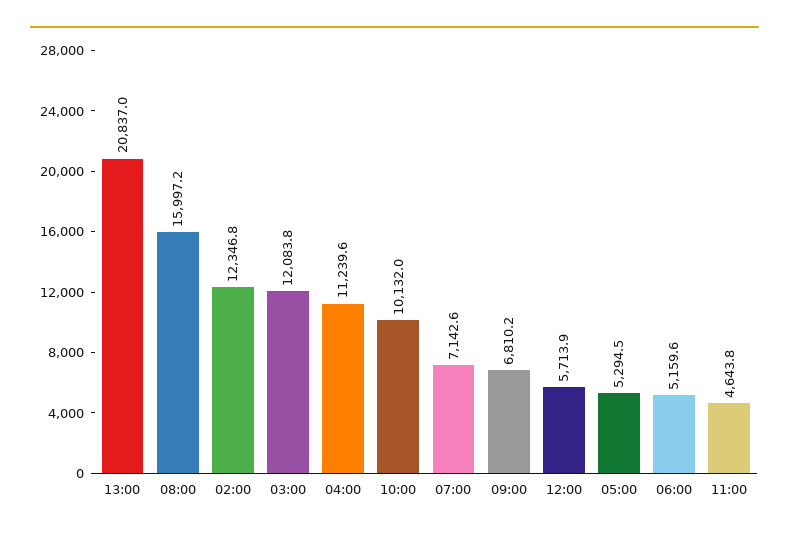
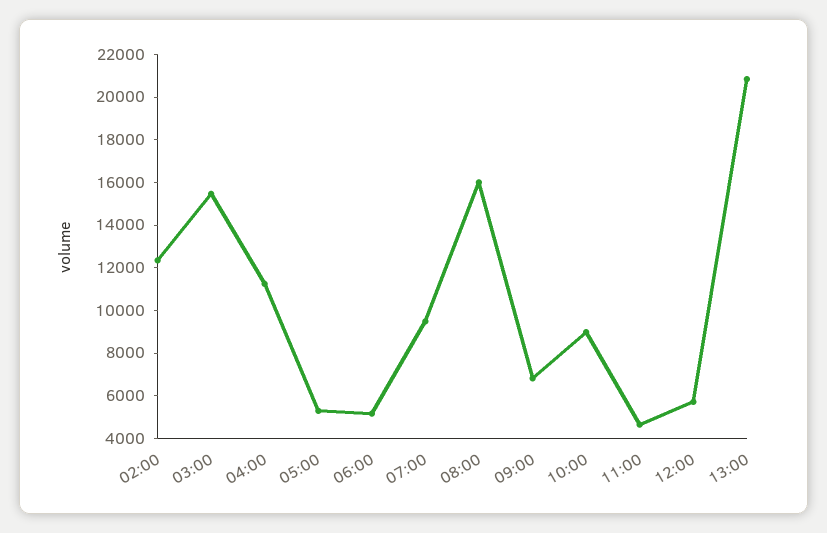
  {
    "13:00": 20837,
    "08:00": 15997.2,
    "02:00": 12346.8,
-   "03:00": 12083.8,
+   "03:00": 15500,
    "04:00": 11239.6,
-   "10:00": 10132,
+   "10:00": 9000,
-   "07:00": 7142.6,
+   "07:00": 9500,
    "09:00": 6810.2,
    "12:00": 5713.9,
    "05:00": 5294.5,
    "06:00": 5159.6,
    "11:00": 4643.8
  }

